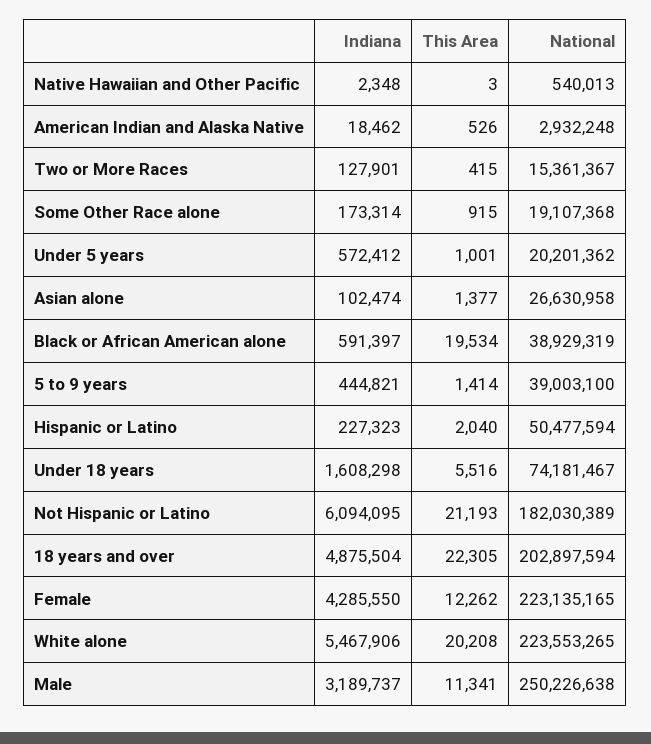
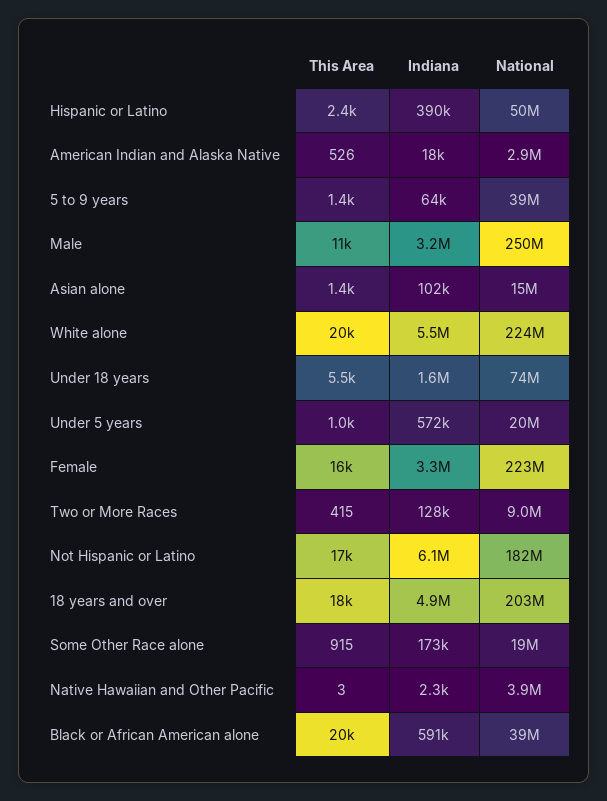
  {
    "Indiana": {
      "Native Hawaiian and Other Pacific": 2348,
      "American Indian and Alaska Native": 18462,
      "Two or More Races": 127901,
      "Some Other Race alone": 173314,
      "Under 5 years": 572412,
      "Asian alone": 102474,
      "Black or African American alone": 591397,
-     "5 to 9 years": 444821,
+     "5 to 9 years": 64000,
-     "Hispanic or Latino": 227323,
+     "Hispanic or Latino": 390000,
      "Under 18 years": 1608298,
      "Not Hispanic or Latino": 6094095,
      "18 years and over": 4875504,
-     "Female": 4285550,
+     "Female": 3300000,
      "White alone": 5467906,
      "Male": 3189737
    },
    "This Area": {
      "Native Hawaiian and Other Pacific": 3,
      "American Indian and Alaska Native": 526,
      "Two or More Races": 415,
      "Some Other Race alone": 915,
      "Under 5 years": 1001,
      "Asian alone": 1377,
      "Black or African American alone": 19534,
      "5 to 9 years": 1414,
-     "Hispanic or Latino": 2040,
+     "Hispanic or Latino": 2400,
      "Under 18 years": 5516,
-     "Not Hispanic or Latino": 21193,
+     "Not Hispanic or Latino": 17000,
-     "18 years and over": 22305,
+     "18 years and over": 18000,
-     "Female": 12262,
+     "Female": 16000,
      "White alone": 20208,
      "Male": 11341
    },
    "National": {
-     "Native Hawaiian and Other Pacific": 540013,
+     "Native Hawaiian and Other Pacific": 3900000,
      "American Indian and Alaska Native": 2932248,
-     "Two or More Races": 15361367,
+     "Two or More Races": 9000000,
      "Some Other Race alone": 19107368,
      "Under 5 years": 20201362,
-     "Asian alone": 26630958,
+     "Asian alone": 15000000,
      "Black or African American alone": 38929319,
      "5 to 9 years": 39003100,
      "Hispanic or Latino": 50477594,
      "Under 18 years": 74181467,
      "Not Hispanic or Latino": 182030389,
      "18 years and over": 202897594,
      "Female": 223135165,
      "White alone": 223553265,
      "Male": 250226638
    }
  }

